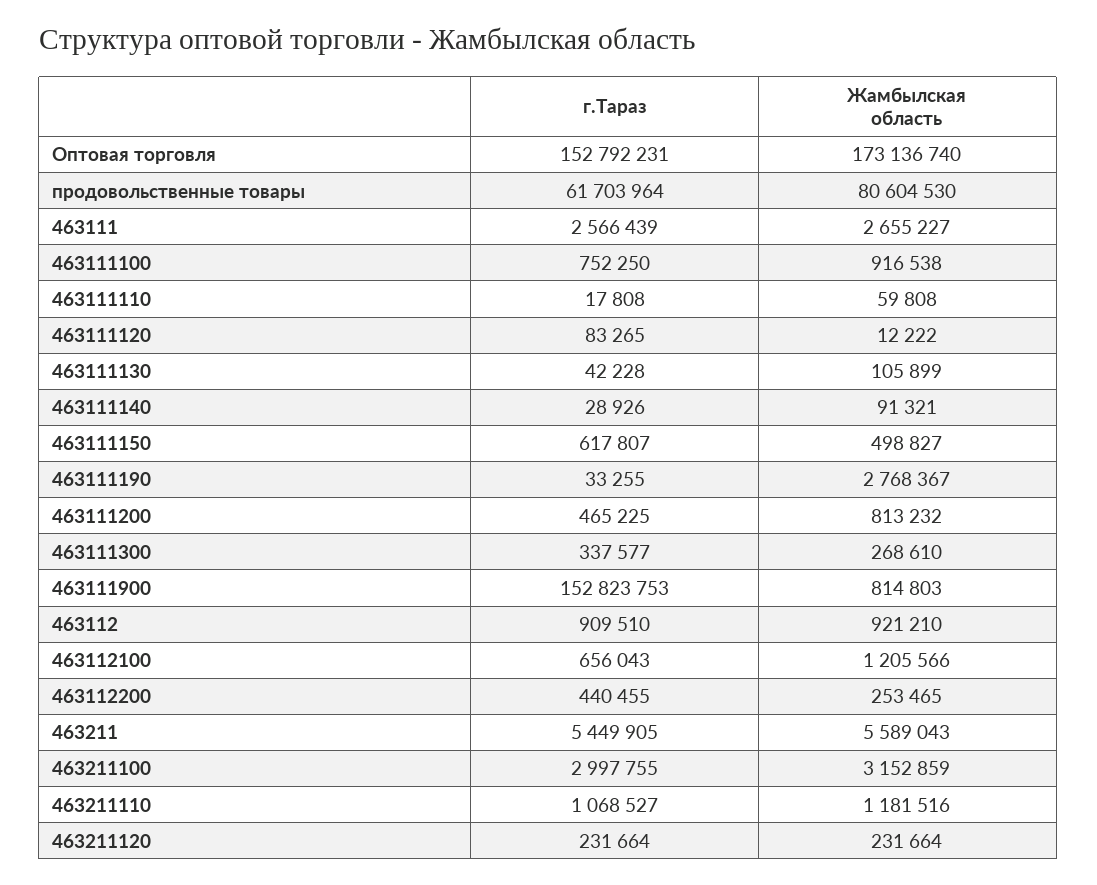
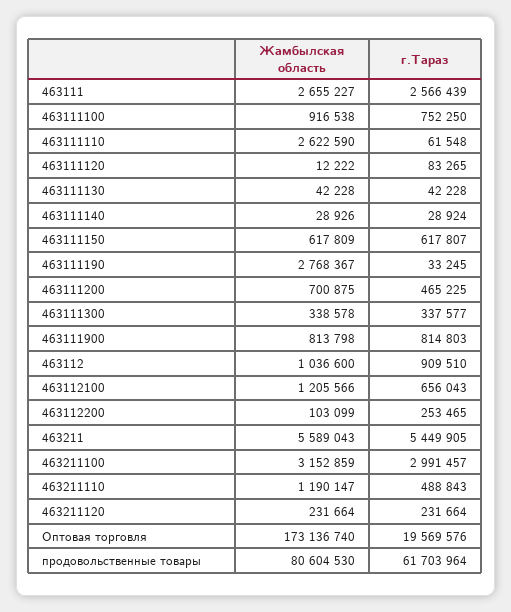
  {
    "г.Тараз": {
-     "Оптовая торговля": 152792231,
+     "Оптовая торговля": 19569576,
      "продовольственные товары": 61703964,
      "463111": 2566439,
      "463111100": 752250,
-     "463111110": 17808,
+     "463111110": 61548,
      "463111120": 83265,
      "463111130": 42228,
-     "463111140": 28926,
+     "463111140": 28924,
      "463111150": 617807,
-     "463111190": 33255,
+     "463111190": 33245,
      "463111200": 465225,
      "463111300": 337577,
-     "463111900": 152823753,
+     "463111900": 814803,
      "463112": 909510,
      "463112100": 656043,
-     "463112200": 440455,
+     "463112200": 253465,
      "463211": 5449905,
-     "463211100": 2997755,
+     "463211100": 2991457,
-     "463211110": 1068527,
+     "463211110": 488843,
      "463211120": 231664
    },
    "Жамбылская область": {
      "Оптовая торговля": 173136740,
      "продовольственные товары": 80604530,
      "463111": 2655227,
      "463111100": 916538,
-     "463111110": 59808,
+     "463111110": 2622590,
      "463111120": 12222,
-     "463111130": 105899,
+     "463111130": 42228,
-     "463111140": 91321,
+     "463111140": 28926,
-     "463111150": 498827,
+     "463111150": 617809,
      "463111190": 2768367,
-     "463111200": 813232,
+     "463111200": 700875,
-     "463111300": 268610,
+     "463111300": 338578,
-     "463111900": 814803,
+     "463111900": 813798,
-     "463112": 921210,
+     "463112": 1036600,
      "463112100": 1205566,
-     "463112200": 253465,
+     "463112200": 103099,
      "463211": 5589043,
      "463211100": 3152859,
-     "463211110": 1181516,
+     "463211110": 1190147,
      "463211120": 231664
    }
  }

